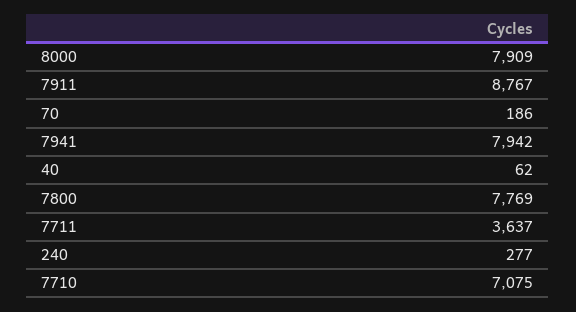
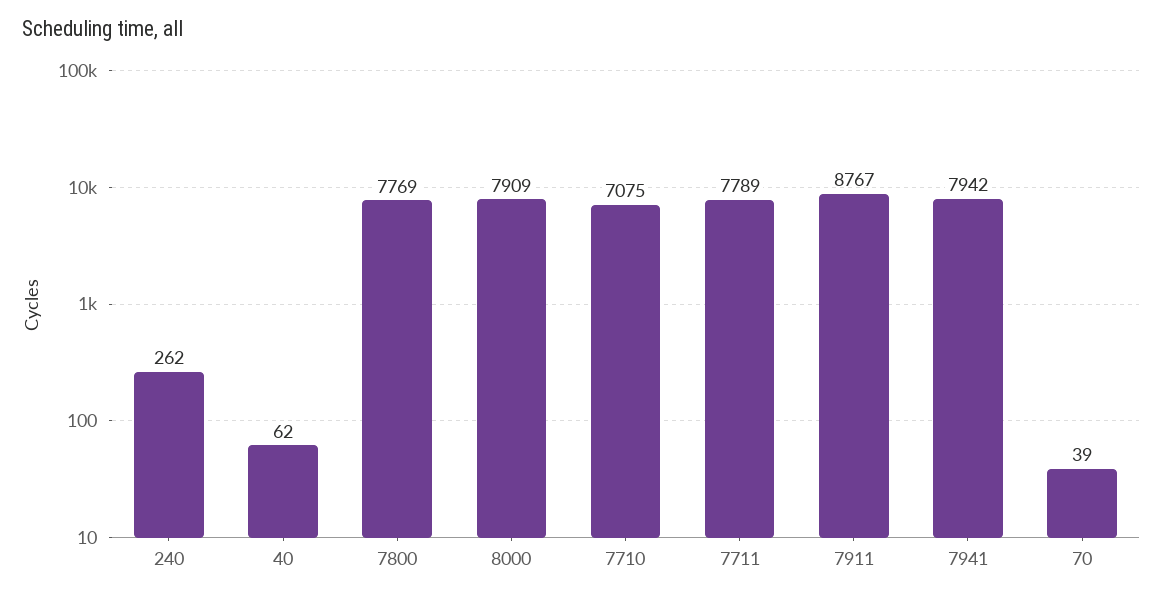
  {
    "8000": 7909,
    "7911": 8767,
-   "70": 186,
+   "70": 39,
    "7941": 7942,
    "40": 62,
    "7800": 7769,
-   "7711": 3637,
+   "7711": 7789,
-   "240": 277,
+   "240": 262,
    "7710": 7075
  }

